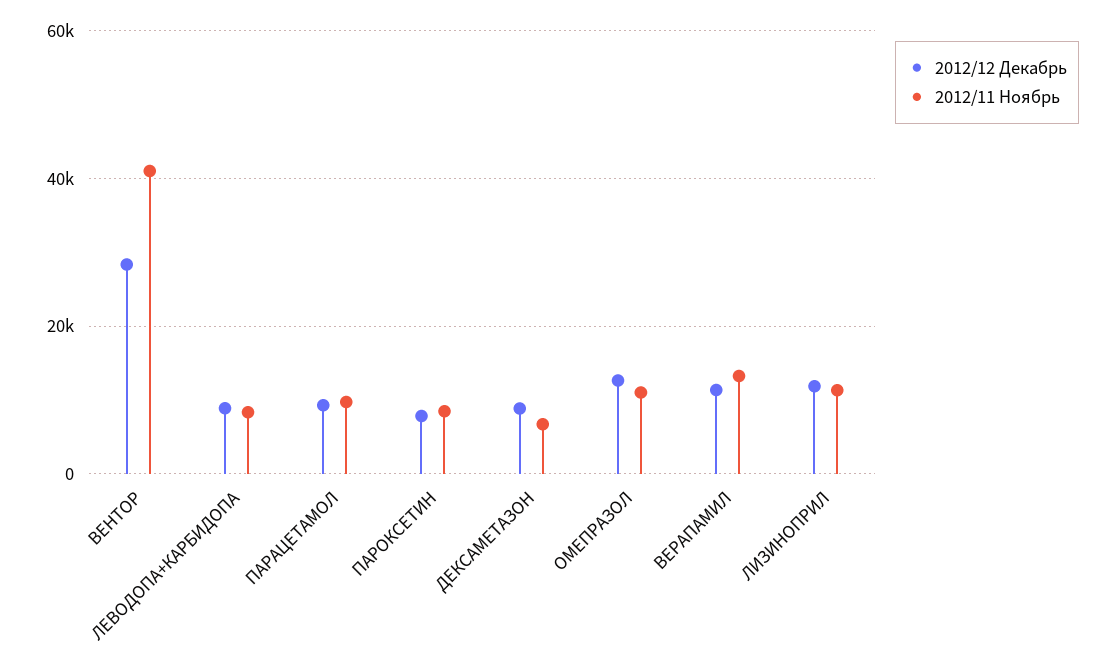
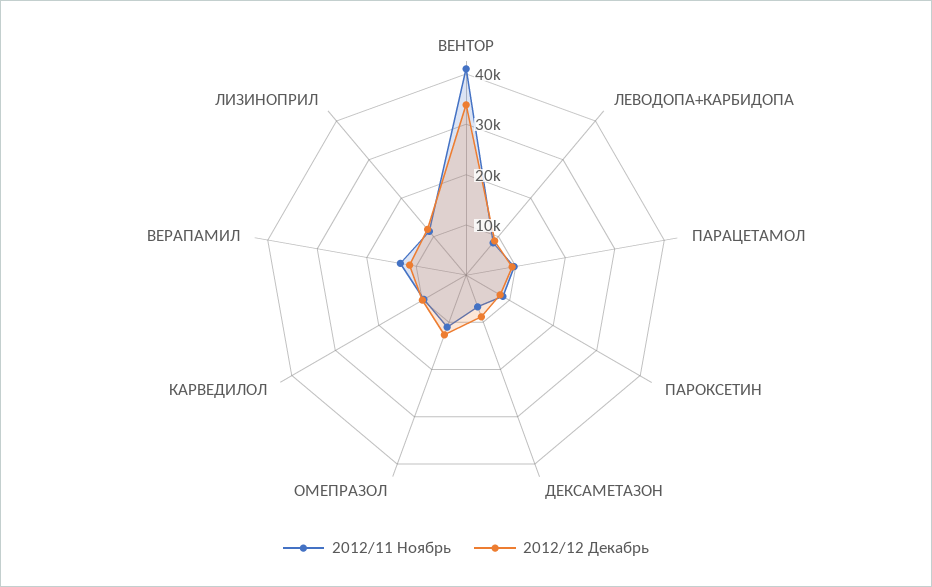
  {
    "2012/12 Декабрь": {
-     "ВЕНТОР": 28000,
+     "ВЕНТОР": 34000,
      "ЛЕВОДОПА+КАРБИДОПА": 8000,
      "ПАРАЦЕТАМОЛ": 10000,
      "ПАРОКСЕТИН": 8000,
      "ДЕКСАМЕТАЗОН": 8000,
      "ОМЕПРАЗОЛ": 12000,
      "ВЕРАПАМИЛ": 12000,
-     "ЛИЗИНОПРИЛ": 12000
+     "ЛИЗИНОПРИЛ": 12000,
+     "КАРВЕДИЛОЛ": 10000
    },
    "2012/11 Ноябрь": {
      "ВЕНТОР": 42000,
      "ЛЕВОДОПА+КАРБИДОПА": 8000,
      "ПАРАЦЕТАМОЛ": 10000,
      "ПАРОКСЕТИН": 8000,
      "ДЕКСАМЕТАЗОН": 6000,
      "ОМЕПРАЗОЛ": 12000,
      "ВЕРАПАМИЛ": 14000,
-     "ЛИЗИНОПРИЛ": 12000
+     "ЛИЗИНОПРИЛ": 12000,
+     "КАРВЕДИЛОЛ": 10000
    }
  }

